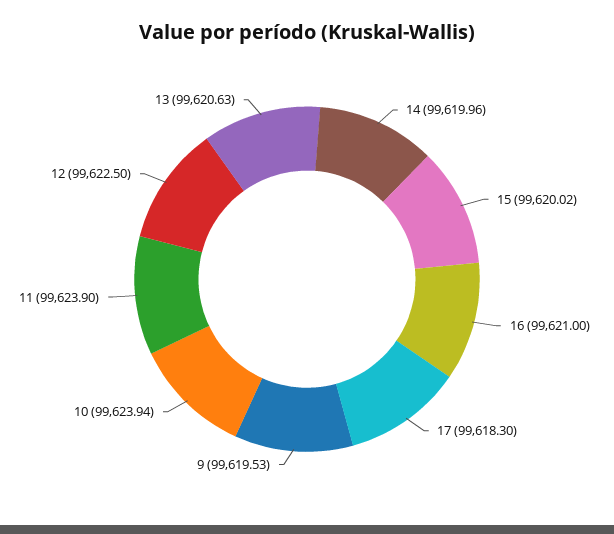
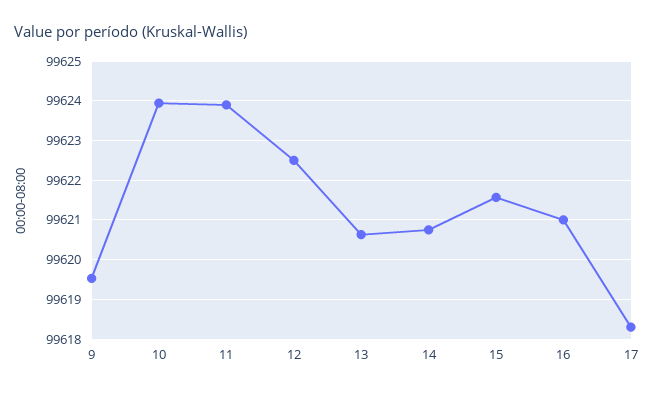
  {
-   "14": 99619.96,
+   "14": 99620.8,
-   "15": 99620.02,
+   "15": 99621.6,
    "16": 99621,
    "17": 99618.3,
    "9": 99619.53,
    "10": 99623.94,
    "11": 99623.9,
    "12": 99622.5,
    "13": 99620.63
  }

